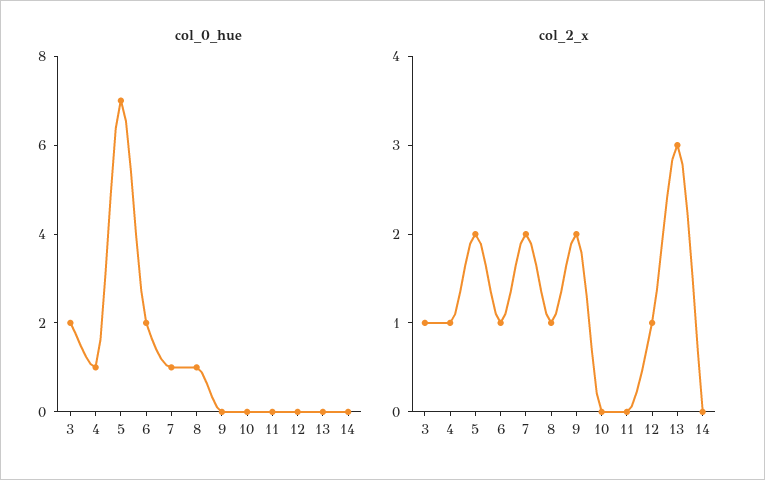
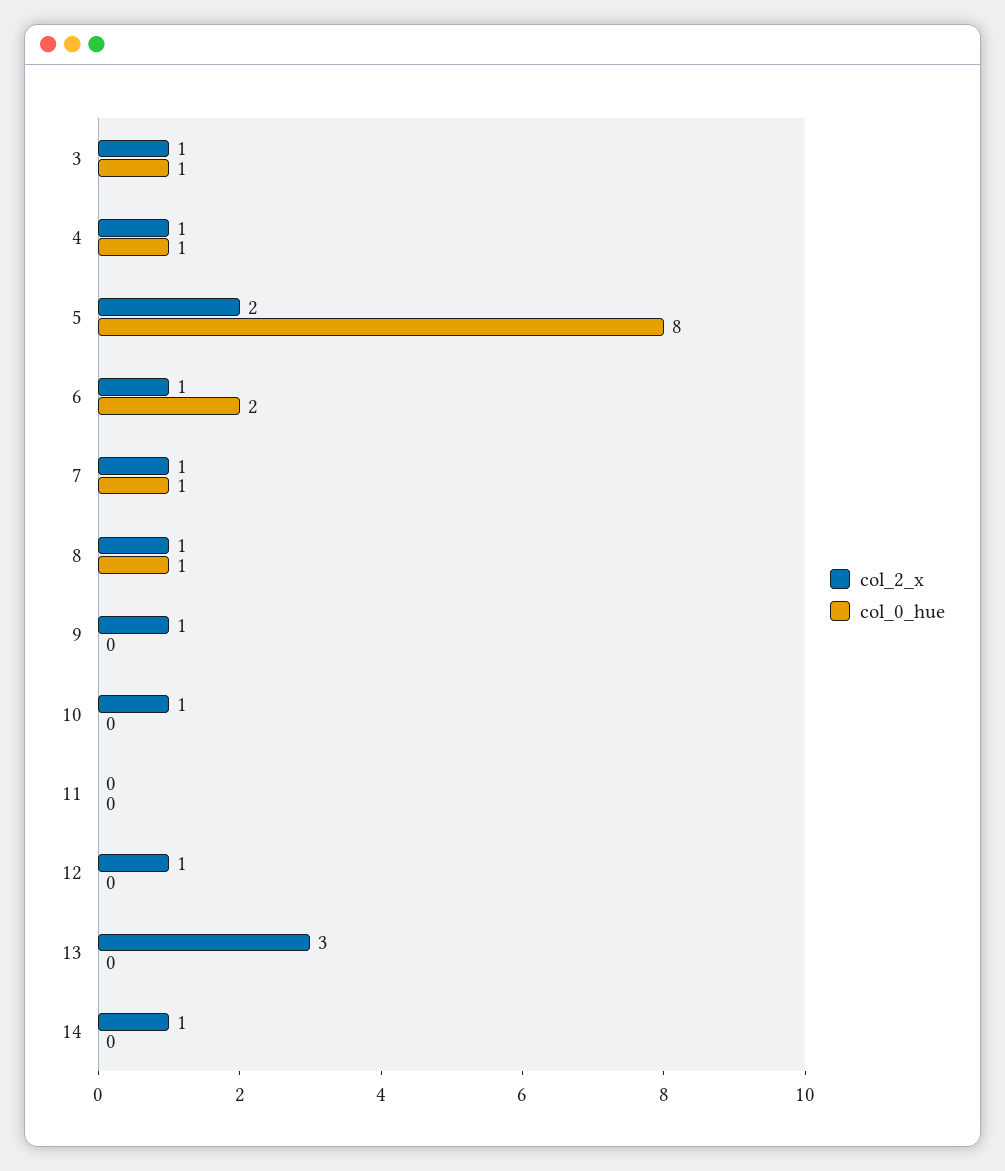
  {
    "col_0_hue": {
-     "3": 2,
+     "3": 1,
      "4": 1,
-     "5": 7,
+     "5": 8,
      "6": 2,
      "7": 1,
      "8": 1,
      "9": 0,
      "10": 0,
      "11": 0,
      "12": 0,
      "13": 0,
      "14": 0
    },
    "col_2_x": {
      "3": 1,
      "4": 1,
      "5": 2,
      "6": 1,
-     "7": 2,
+     "7": 1,
      "8": 1,
-     "9": 2,
+     "9": 1,
-     "10": 0,
+     "10": 1,
      "11": 0,
      "12": 1,
      "13": 3,
-     "14": 0
+     "14": 1
    }
  }

